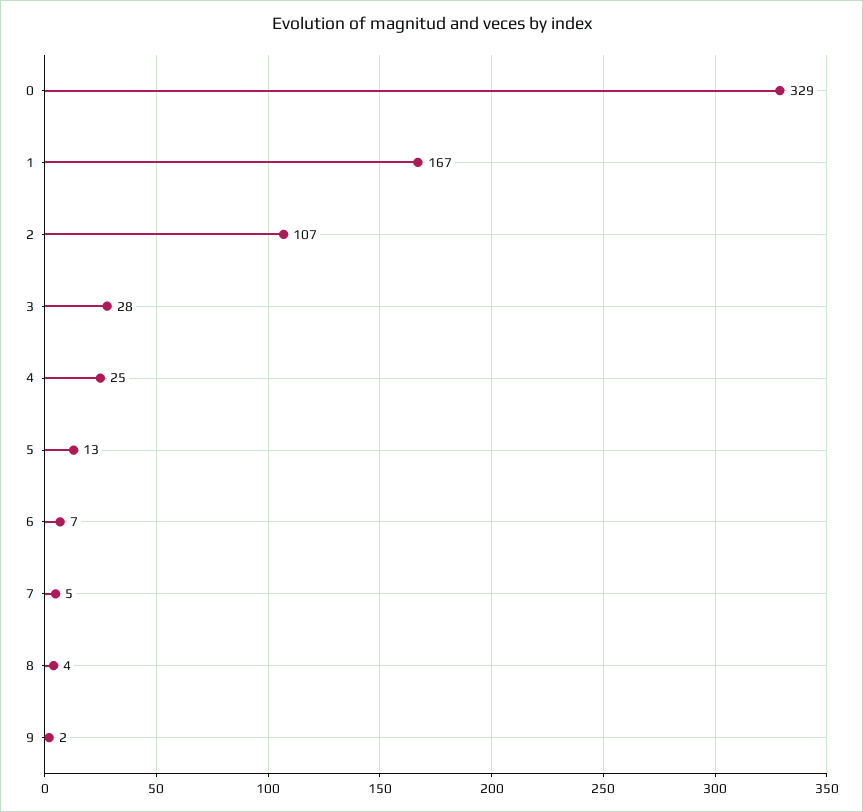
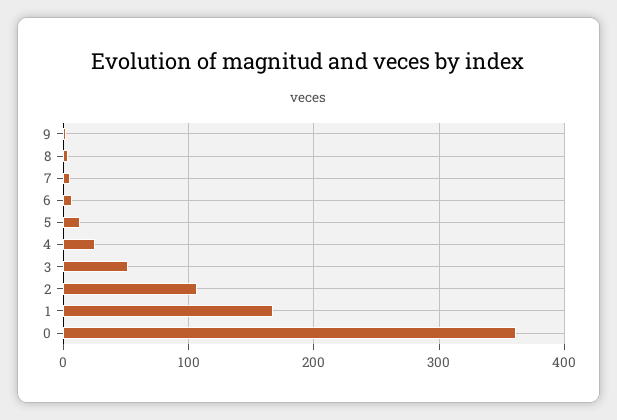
  {
-   "0": 329,
+   "0": 360,
    "1": 167,
    "2": 107,
-   "3": 28,
+   "3": 50,
    "4": 25,
    "5": 13,
    "6": 7,
    "7": 5,
    "8": 4,
    "9": 2
  }

